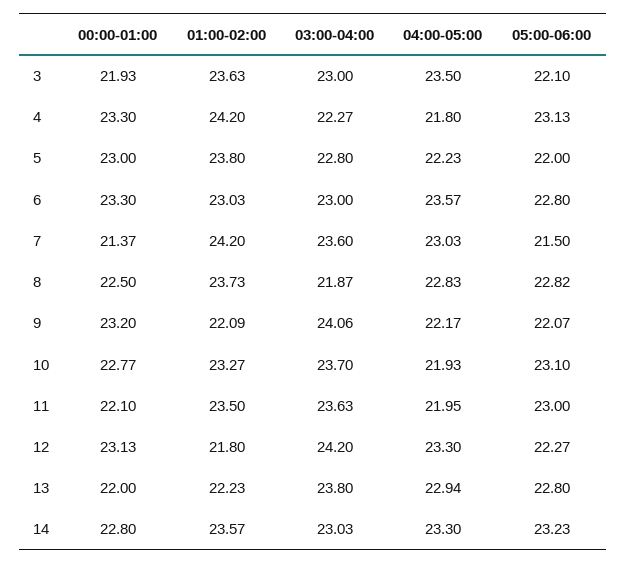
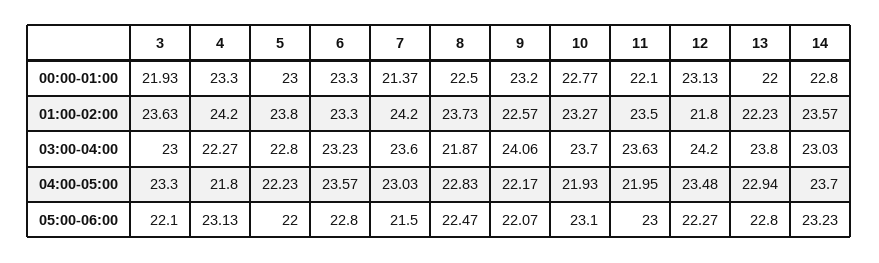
  {
    "00:00-01:00": {
      "3": 21.93,
      "4": 23.3,
      "5": 23,
      "6": 23.3,
      "7": 21.37,
      "8": 22.5,
      "9": 23.2,
      "10": 22.77,
      "11": 22.1,
      "12": 23.13,
      "13": 22,
      "14": 22.8
    },
    "01:00-02:00": {
      "3": 23.63,
      "4": 24.2,
      "5": 23.8,
-     "6": 23.03,
+     "6": 23.3,
      "7": 24.2,
      "8": 23.73,
-     "9": 22.09,
+     "9": 22.57,
      "10": 23.27,
      "11": 23.5,
      "12": 21.8,
      "13": 22.23,
      "14": 23.57
    },
    "03:00-04:00": {
      "3": 23,
      "4": 22.27,
      "5": 22.8,
-     "6": 23,
+     "6": 23.23,
      "7": 23.6,
      "8": 21.87,
      "9": 24.06,
      "10": 23.7,
      "11": 23.63,
      "12": 24.2,
      "13": 23.8,
      "14": 23.03
    },
    "04:00-05:00": {
-     "3": 23.5,
+     "3": 23.3,
      "4": 21.8,
      "5": 22.23,
      "6": 23.57,
      "7": 23.03,
      "8": 22.83,
      "9": 22.17,
      "10": 21.93,
      "11": 21.95,
-     "12": 23.3,
+     "12": 23.48,
      "13": 22.94,
-     "14": 23.3
+     "14": 23.7
    },
    "05:00-06:00": {
      "3": 22.1,
      "4": 23.13,
      "5": 22,
      "6": 22.8,
      "7": 21.5,
-     "8": 22.82,
+     "8": 22.47,
      "9": 22.07,
      "10": 23.1,
      "11": 23,
      "12": 22.27,
      "13": 22.8,
      "14": 23.23
    }
  }

